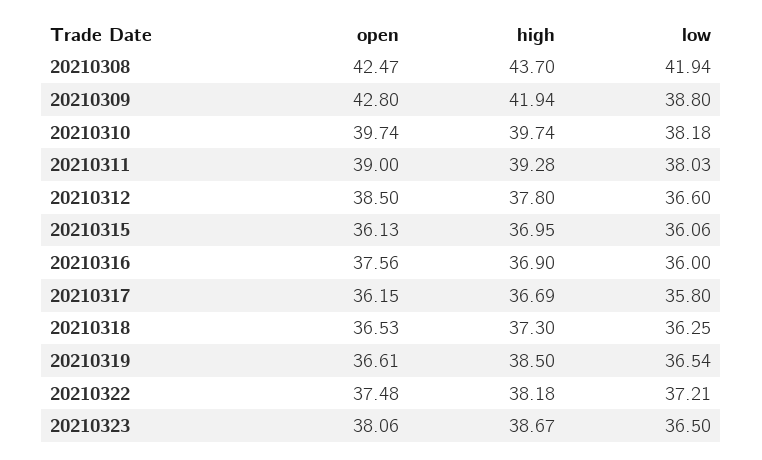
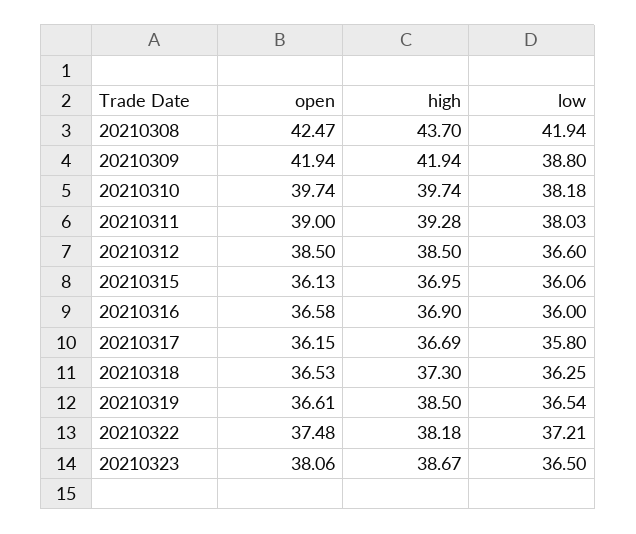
  {
    "open": {
      "20210308": 42.47,
-     "20210309": 42.8,
+     "20210309": 41.94,
      "20210310": 39.74,
      "20210311": 39,
      "20210312": 38.5,
      "20210315": 36.13,
-     "20210316": 37.56,
+     "20210316": 36.58,
      "20210317": 36.15,
      "20210318": 36.53,
      "20210319": 36.61,
      "20210322": 37.48,
      "20210323": 38.06
    },
    "high": {
      "20210308": 43.7,
      "20210309": 41.94,
      "20210310": 39.74,
      "20210311": 39.28,
-     "20210312": 37.8,
+     "20210312": 38.5,
      "20210315": 36.95,
      "20210316": 36.9,
      "20210317": 36.69,
      "20210318": 37.3,
      "20210319": 38.5,
      "20210322": 38.18,
      "20210323": 38.67
    },
    "low": {
      "20210308": 41.94,
      "20210309": 38.8,
      "20210310": 38.18,
      "20210311": 38.03,
      "20210312": 36.6,
      "20210315": 36.06,
      "20210316": 36,
      "20210317": 35.8,
      "20210318": 36.25,
      "20210319": 36.54,
      "20210322": 37.21,
      "20210323": 36.5
    }
  }

